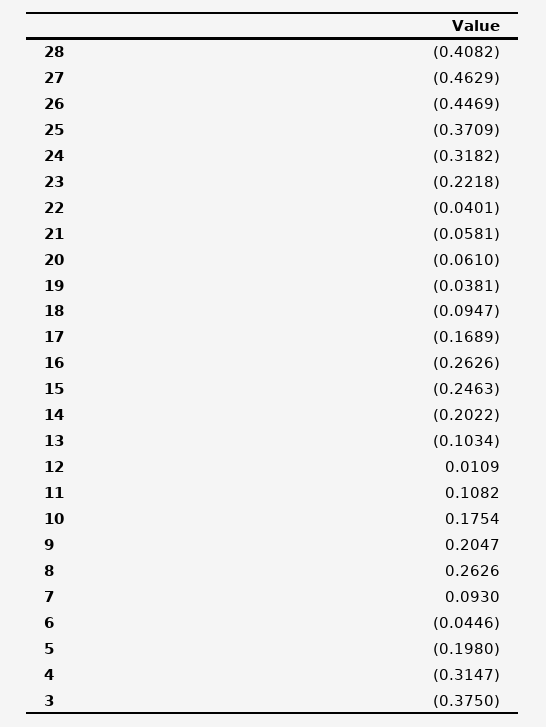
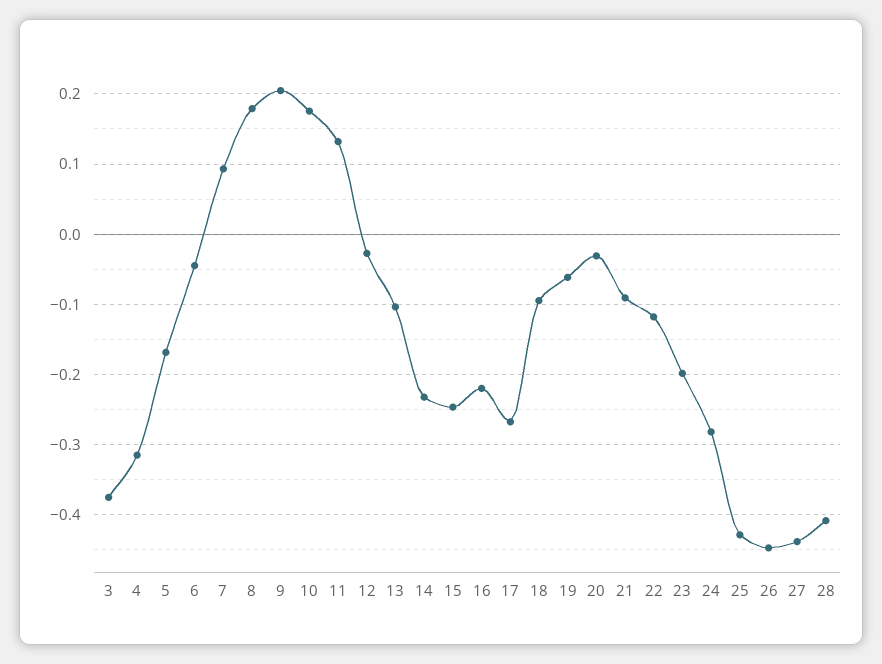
  {
    "28": -0.4082,
-   "27": -0.4629,
+   "27": -0.44,
    "26": -0.4469,
-   "25": -0.3709,
+   "25": -0.43,
-   "24": -0.3182,
+   "24": -0.28,
-   "23": -0.2218,
+   "23": -0.2,
-   "22": -0.0401,
+   "22": -0.12,
-   "21": -0.0581,
+   "21": -0.09,
-   "20": -0.061,
+   "20": -0.03,
-   "19": -0.0381,
+   "19": -0.06,
    "18": -0.0947,
-   "17": -0.1689,
+   "17": -0.27,
-   "16": -0.2626,
+   "16": -0.22,
    "15": -0.2463,
-   "14": -0.2022,
+   "14": -0.23,
    "13": -0.1034,
-   "12": 0.0109,
+   "12": -0.03,
-   "11": 0.1082,
+   "11": 0.13,
    "10": 0.1754,
    "9": 0.2047,
-   "8": 0.2626,
+   "8": 0.18,
    "7": 0.093,
    "6": -0.0446,
-   "5": -0.198,
+   "5": -0.17,
    "4": -0.3147,
    "3": -0.375
  }

